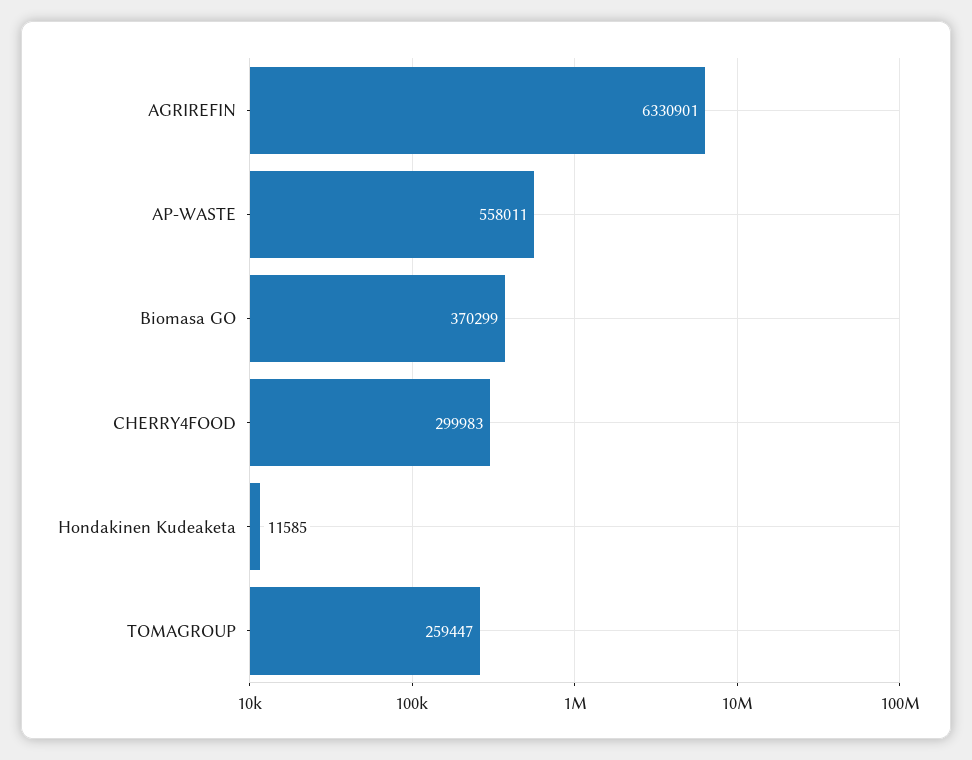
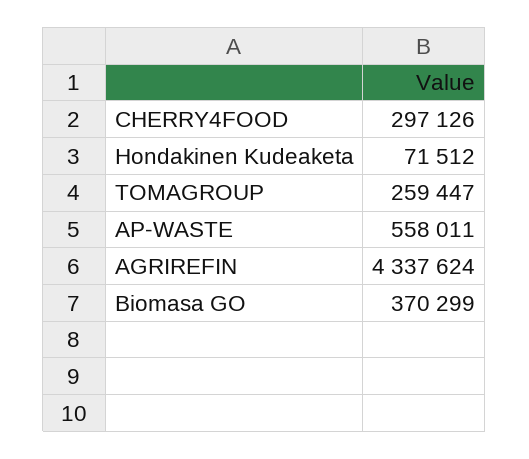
  {
-   "AGRIREFIN": 6330901,
+   "AGRIREFIN": 4337624,
    "AP-WASTE": 558011,
    "Biomasa GO": 370299,
-   "CHERRY4FOOD": 299983,
+   "CHERRY4FOOD": 297126,
-   "Hondakinen Kudeaketa": 11585,
+   "Hondakinen Kudeaketa": 71512,
    "TOMAGROUP": 259447
  }

